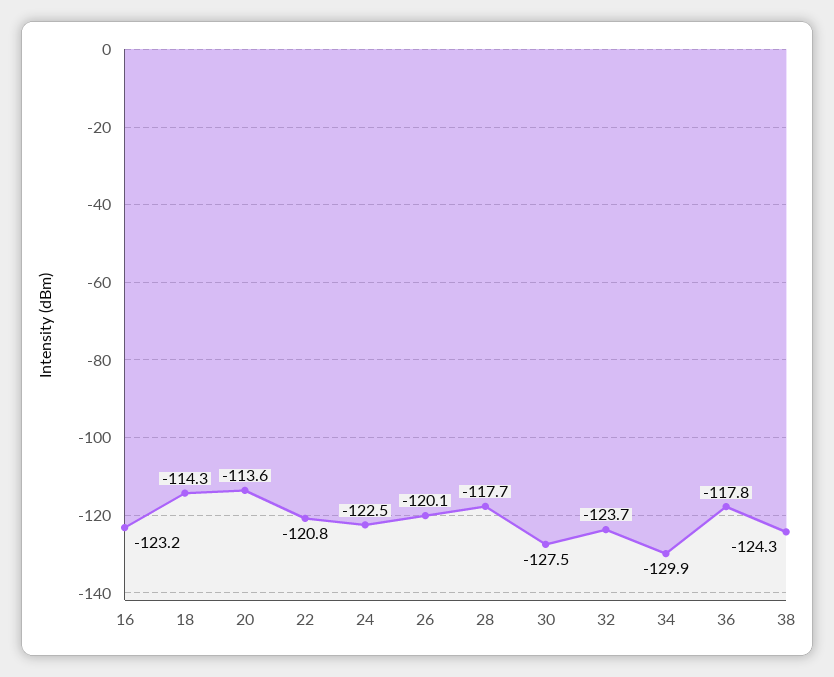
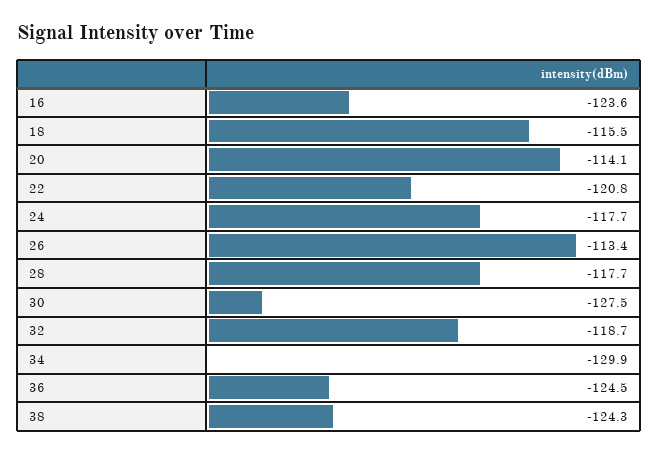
  {
-   "16": -123.2,
+   "16": -123.6,
-   "18": -114.3,
+   "18": -115.5,
-   "20": -113.6,
+   "20": -114.1,
    "22": -120.8,
-   "24": -122.5,
+   "24": -117.7,
-   "26": -120.1,
+   "26": -113.4,
    "28": -117.7,
    "30": -127.5,
-   "32": -123.7,
+   "32": -118.7,
    "34": -129.9,
-   "36": -117.8,
+   "36": -124.5,
    "38": -124.3
  }

